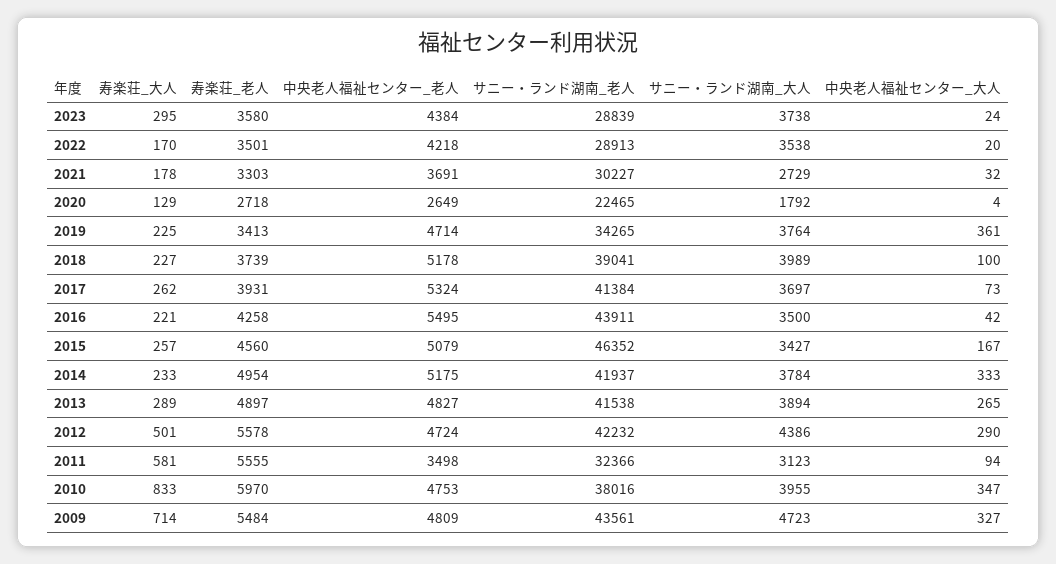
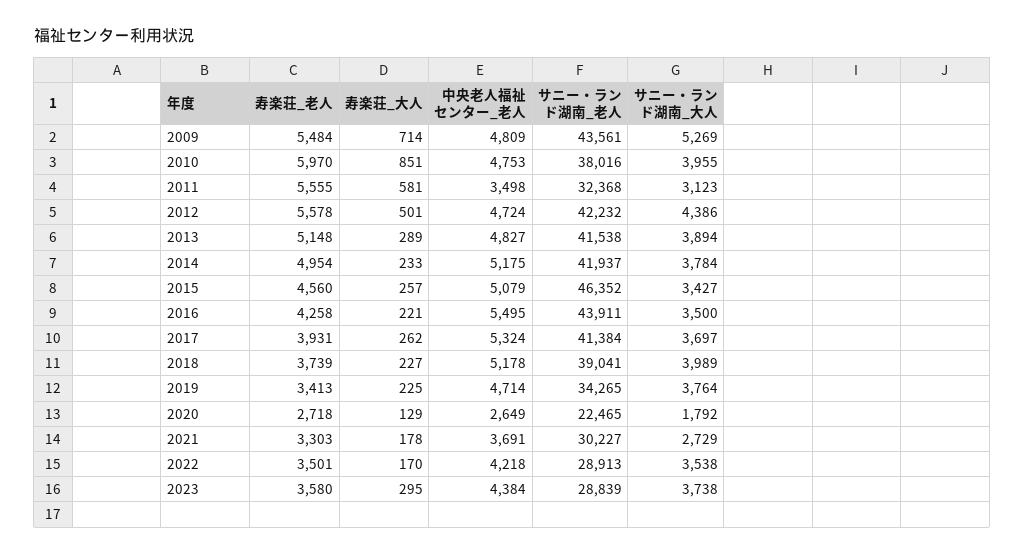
  {
    "寿楽荘_大人": {
      "2023": 295,
      "2022": 170,
      "2021": 178,
      "2020": 129,
      "2019": 225,
      "2018": 227,
      "2017": 262,
      "2016": 221,
      "2015": 257,
      "2014": 233,
      "2013": 289,
      "2012": 501,
      "2011": 581,
-     "2010": 833,
+     "2010": 851,
      "2009": 714
    },
    "寿楽荘_老人": {
      "2023": 3580,
      "2022": 3501,
      "2021": 3303,
      "2020": 2718,
      "2019": 3413,
      "2018": 3739,
      "2017": 3931,
      "2016": 4258,
      "2015": 4560,
      "2014": 4954,
-     "2013": 4897,
+     "2013": 5148,
      "2012": 5578,
      "2011": 5555,
      "2010": 5970,
      "2009": 5484
    },
    "中央老人福祉センター_老人": {
      "2023": 4384,
      "2022": 4218,
      "2021": 3691,
      "2020": 2649,
      "2019": 4714,
      "2018": 5178,
      "2017": 5324,
      "2016": 5495,
      "2015": 5079,
      "2014": 5175,
      "2013": 4827,
      "2012": 4724,
      "2011": 3498,
      "2010": 4753,
      "2009": 4809
    },
    "サニー・ランド湖南_老人": {
      "2023": 28839,
      "2022": 28913,
      "2021": 30227,
      "2020": 22465,
      "2019": 34265,
      "2018": 39041,
      "2017": 41384,
      "2016": 43911,
      "2015": 46352,
      "2014": 41937,
      "2013": 41538,
      "2012": 42232,
-     "2011": 32366,
+     "2011": 32368,
      "2010": 38016,
      "2009": 43561
    },
    "サニー・ランド湖南_大人": {
      "2023": 3738,
      "2022": 3538,
      "2021": 2729,
      "2020": 1792,
      "2019": 3764,
      "2018": 3989,
      "2017": 3697,
      "2016": 3500,
      "2015": 3427,
      "2014": 3784,
      "2013": 3894,
      "2012": 4386,
      "2011": 3123,
      "2010": 3955,
-     "2009": 4723
+     "2009": 5269
-   },
+   }
-   "中央老人福祉センター_大人": {
-     "2023": 24,
-     "2022": 20,
-     "2021": 32,
-     "2020": 4,
-     "2019": 361,
-     "2018": 100,
-     "2017": 73,
-     "2016": 42,
-     "2015": 167,
-     "2014": 333,
-     "2013": 265,
-     "2012": 290,
-     "2011": 94,
-     "2010": 347,
-     "2009": 327
-   }
  }

